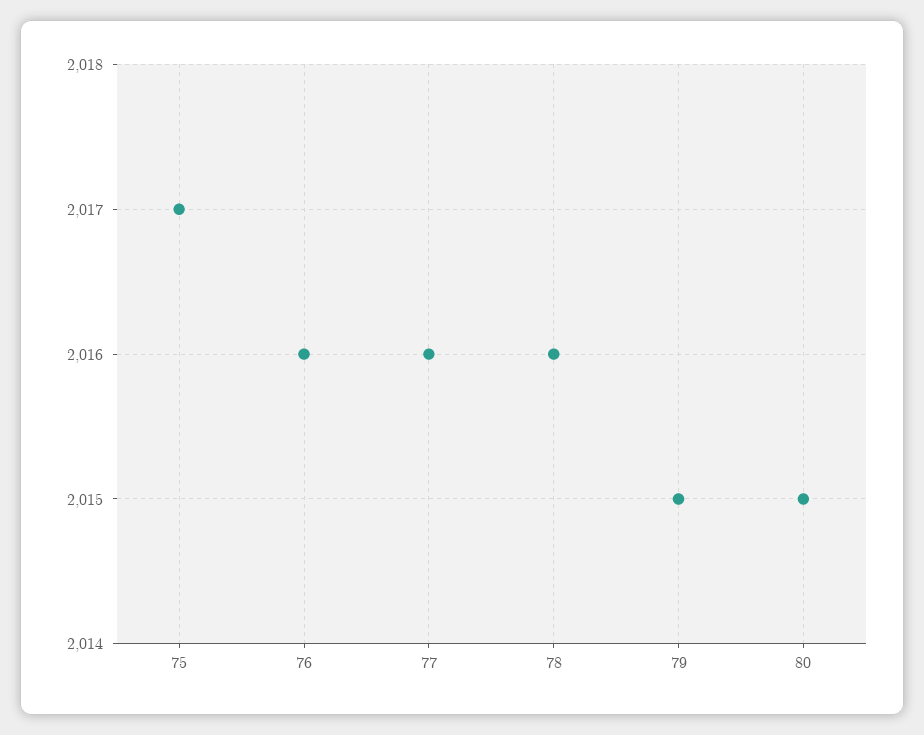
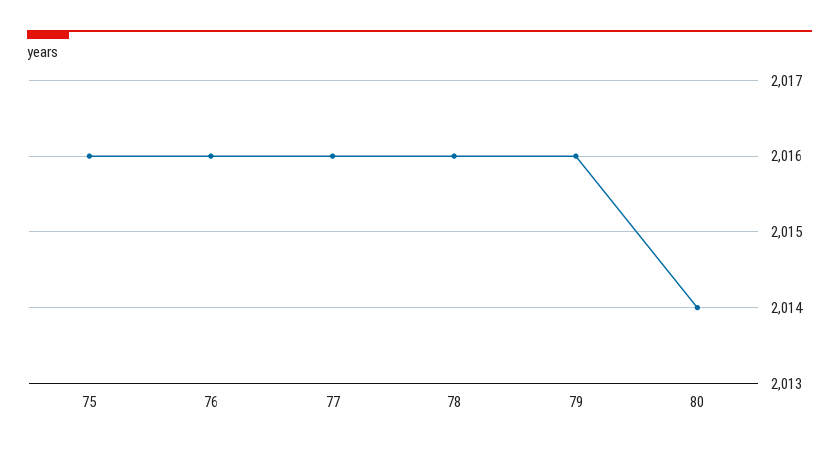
  {
-   "75": 2017,
+   "75": 2016,
    "76": 2016,
    "77": 2016,
    "78": 2016,
-   "79": 2015,
+   "79": 2016,
-   "80": 2015
+   "80": 2014
  }

